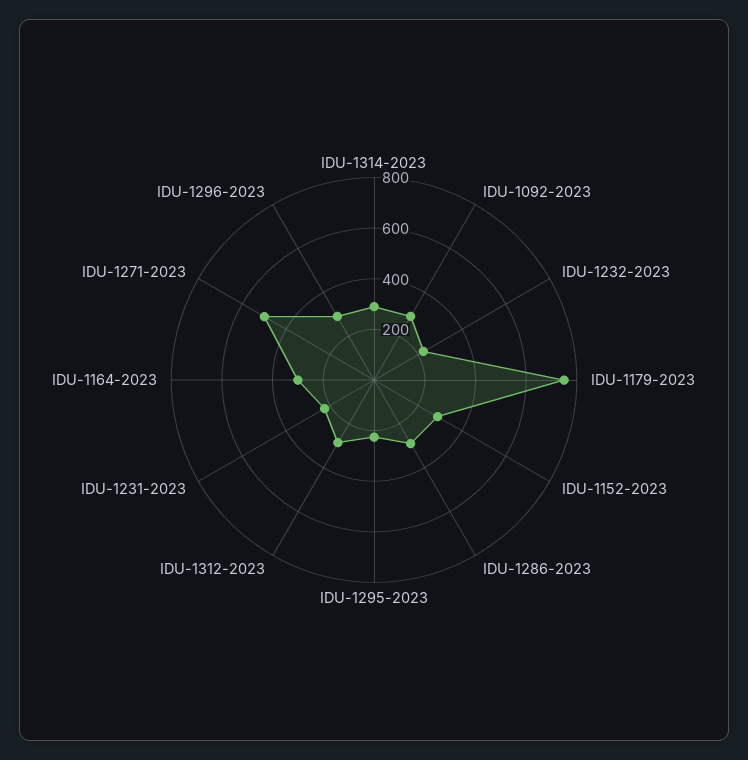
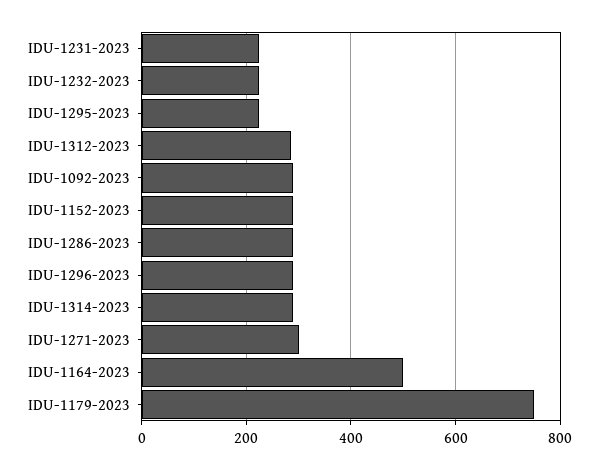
  {
    "IDU-1314-2023": 300,
    "IDU-1092-2023": 300,
    "IDU-1232-2023": 220,
    "IDU-1179-2023": 760,
    "IDU-1152-2023": 300,
    "IDU-1286-2023": 300,
    "IDU-1295-2023": 220,
    "IDU-1312-2023": 280,
    "IDU-1231-2023": 220,
-   "IDU-1164-2023": 300,
+   "IDU-1164-2023": 500,
-   "IDU-1271-2023": 500,
+   "IDU-1271-2023": 300,
    "IDU-1296-2023": 300
  }

